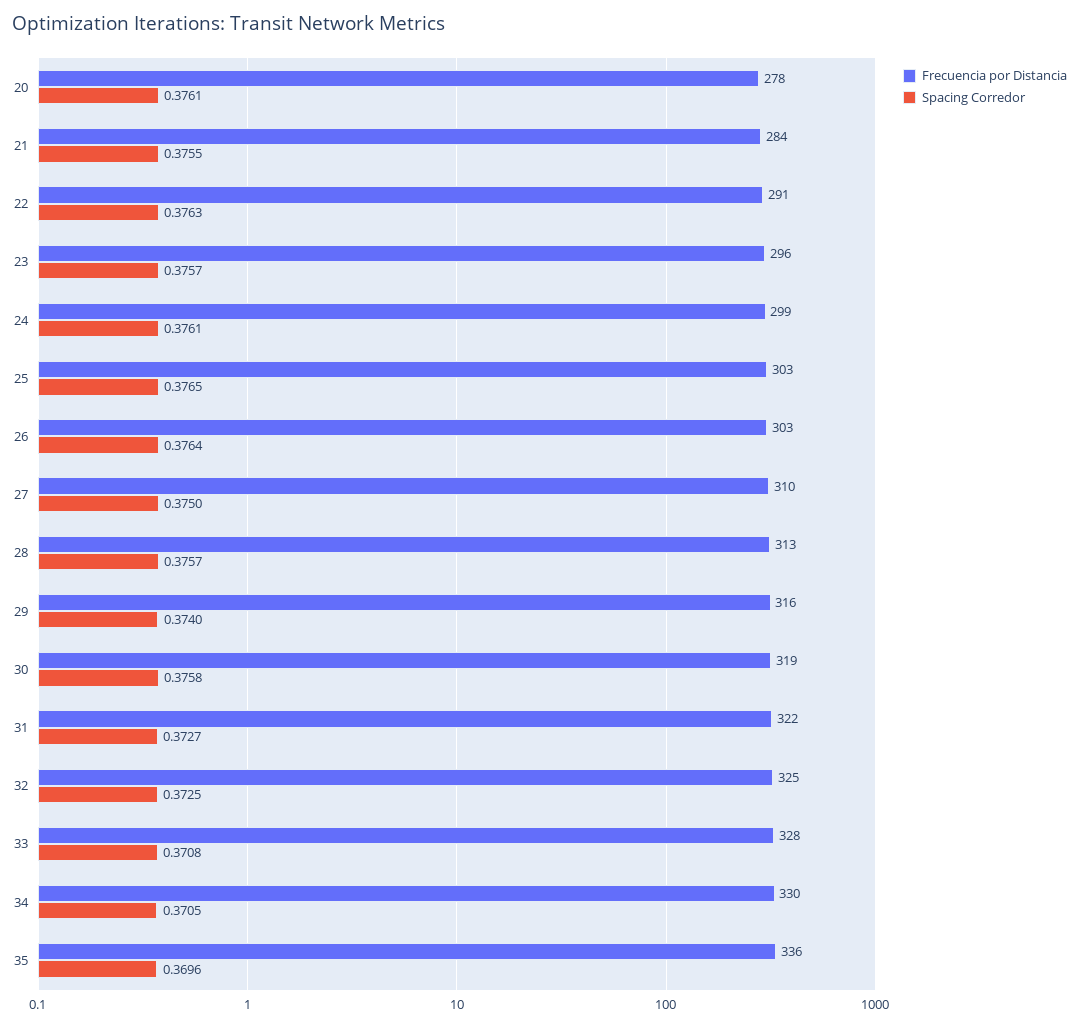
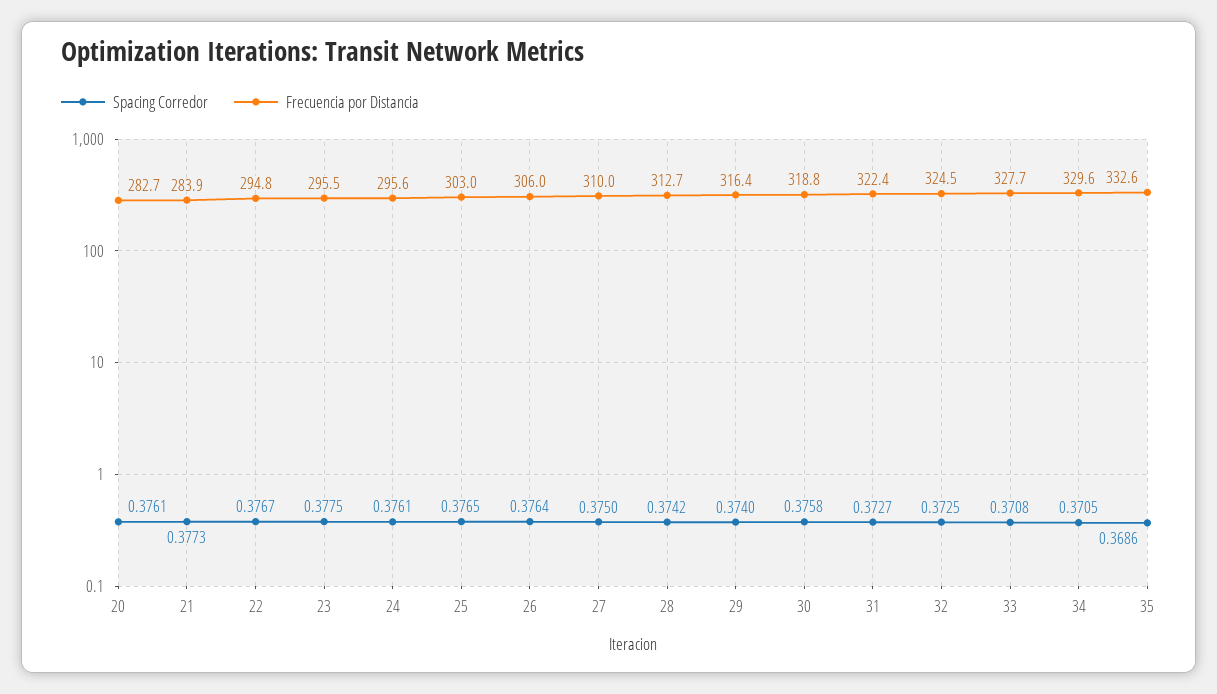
  {
    "Frecuencia por Distancia": {
-     "20": 278,
+     "20": 282.7,
      "21": 283.9,
-     "22": 291,
+     "22": 294.8,
      "23": 295.5,
-     "24": 299,
+     "24": 295.6,
      "25": 303,
-     "26": 303,
+     "26": 306,
      "27": 310,
      "28": 312.7,
      "29": 316.4,
      "30": 318.8,
      "31": 322.4,
      "32": 324.5,
      "33": 327.7,
      "34": 329.6,
-     "35": 336
+     "35": 332.6
    },
    "Spacing Corredor": {
      "20": 0.3761,
-     "21": 0.3755,
+     "21": 0.3773,
-     "22": 0.3763,
+     "22": 0.3767,
-     "23": 0.3757,
+     "23": 0.3775,
      "24": 0.3761,
      "25": 0.3765,
      "26": 0.3764,
      "27": 0.375,
-     "28": 0.3757,
+     "28": 0.3742,
      "29": 0.374,
      "30": 0.3758,
      "31": 0.3727,
      "32": 0.3725,
      "33": 0.3708,
      "34": 0.3705,
-     "35": 0.3696
+     "35": 0.3686
    }
  }

